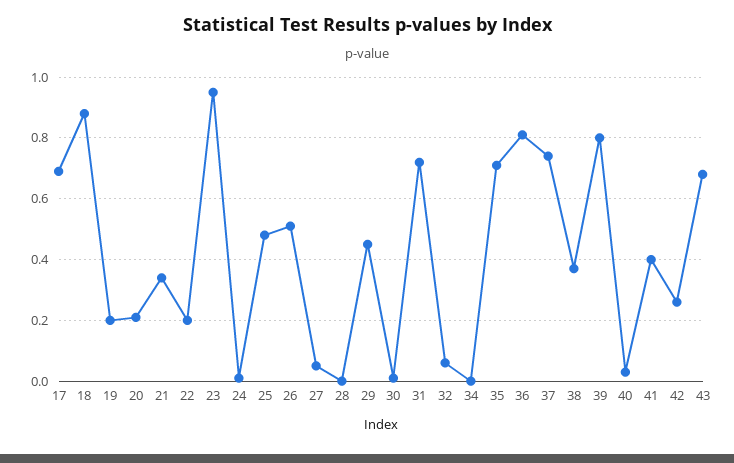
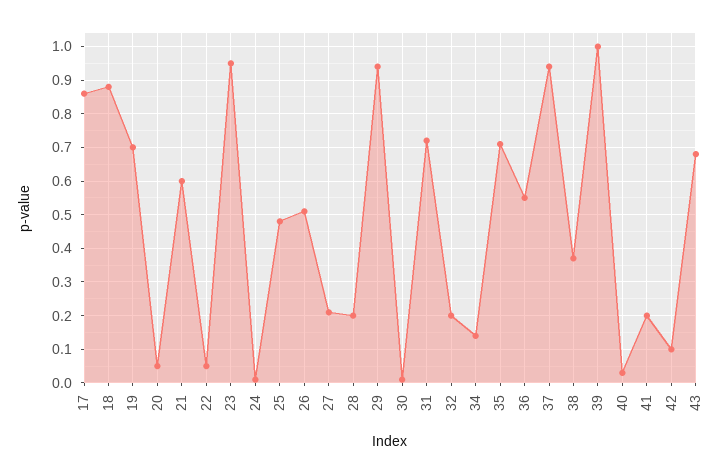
  {
-   "17": 0.7,
+   "17": 0.85,
    "18": 0.9,
-   "19": 0.2,
+   "19": 0.7,
-   "20": 0.2,
+   "20": 0.05,
-   "21": 0.35,
+   "21": 0.6,
-   "22": 0.2,
+   "22": 0.05,
    "23": 0.95,
    "24": 0,
    "25": 0.5,
    "26": 0.5,
-   "27": 0.05,
+   "27": 0.2,
-   "28": 0,
+   "28": 0.2,
-   "29": 0.45,
+   "29": 0.95,
    "30": 0,
    "31": 0.7,
-   "32": 0.05,
+   "32": 0.2,
-   "34": 0,
+   "34": 0.15,
    "35": 0.7,
-   "36": 0.8,
+   "36": 0.55,
-   "37": 0.75,
+   "37": 0.95,
    "38": 0.35,
-   "39": 0.8,
+   "39": 1,
    "40": 0.05,
-   "41": 0.4,
+   "41": 0.2,
-   "42": 0.25,
+   "42": 0.1,
    "43": 0.7
  }

